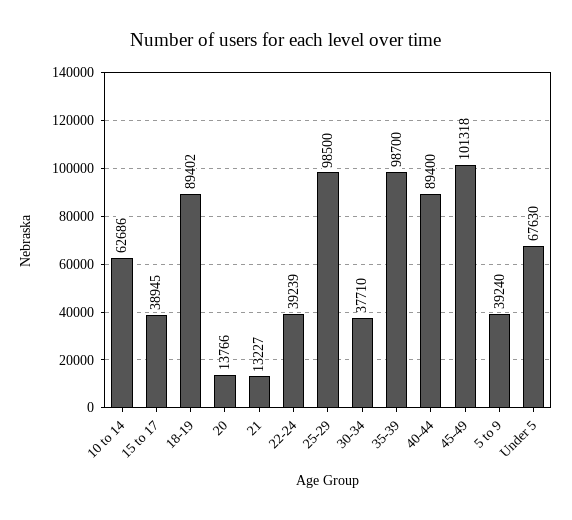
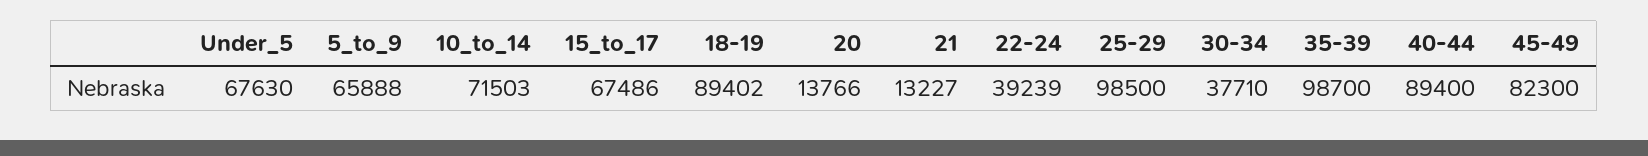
  {
-   "10 to 14": 62686,
+   "10 to 14": 71503,
-   "15 to 17": 38945,
+   "15 to 17": 67486,
    "18-19": 89402,
    "20": 13766,
    "21": 13227,
    "22-24": 39239,
    "25-29": 98500,
    "30-34": 37710,
    "35-39": 98700,
    "40-44": 89400,
-   "45-49": 101318,
+   "45-49": 82300,
-   "5 to 9": 39240,
+   "5 to 9": 65888,
    "Under 5": 67630
  }

